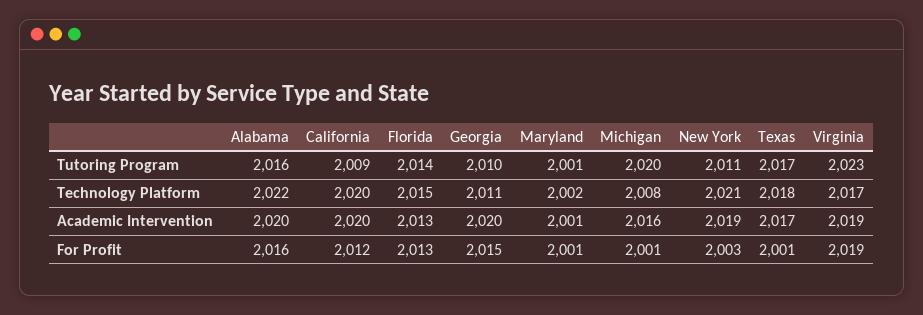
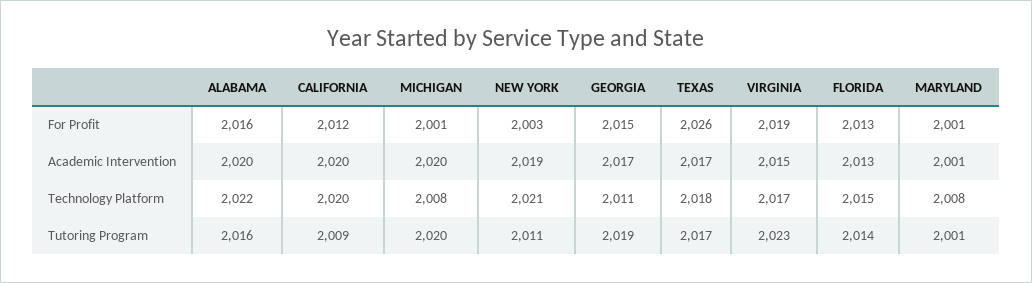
  {
    "Alabama": {
      "Tutoring Program": 2016,
      "Technology Platform": 2022,
      "Academic Intervention": 2020,
      "For Profit": 2016
    },
    "California": {
      "Tutoring Program": 2009,
      "Technology Platform": 2020,
      "Academic Intervention": 2020,
      "For Profit": 2012
    },
    "Florida": {
      "Tutoring Program": 2014,
      "Technology Platform": 2015,
      "Academic Intervention": 2013,
      "For Profit": 2013
    },
    "Georgia": {
-     "Tutoring Program": 2010,
+     "Tutoring Program": 2019,
      "Technology Platform": 2011,
-     "Academic Intervention": 2020,
+     "Academic Intervention": 2017,
      "For Profit": 2015
    },
    "Maryland": {
      "Tutoring Program": 2001,
-     "Technology Platform": 2002,
+     "Technology Platform": 2008,
      "Academic Intervention": 2001,
      "For Profit": 2001
    },
    "Michigan": {
      "Tutoring Program": 2020,
      "Technology Platform": 2008,
-     "Academic Intervention": 2016,
+     "Academic Intervention": 2020,
      "For Profit": 2001
    },
    "New York": {
      "Tutoring Program": 2011,
      "Technology Platform": 2021,
      "Academic Intervention": 2019,
      "For Profit": 2003
    },
    "Texas": {
      "Tutoring Program": 2017,
      "Technology Platform": 2018,
      "Academic Intervention": 2017,
-     "For Profit": 2001
+     "For Profit": 2026
    },
    "Virginia": {
      "Tutoring Program": 2023,
      "Technology Platform": 2017,
-     "Academic Intervention": 2019,
+     "Academic Intervention": 2015,
      "For Profit": 2019
    }
  }

